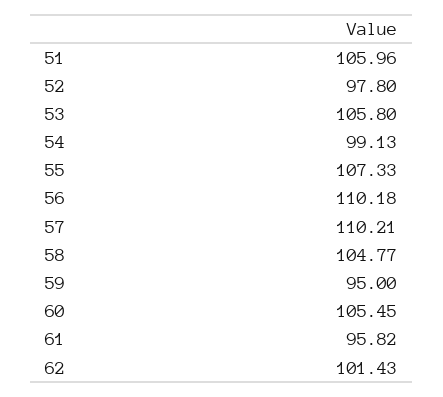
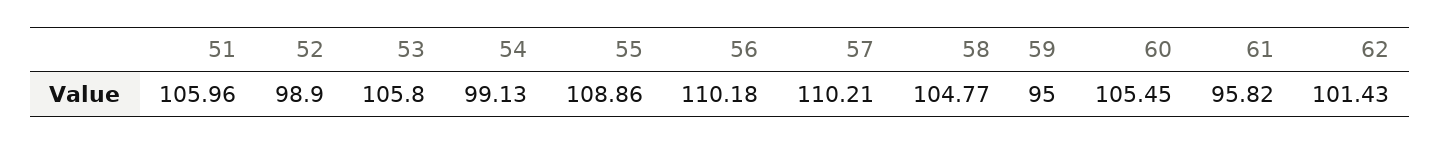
  {
    "51": 105.96,
-   "52": 97.8,
+   "52": 98.9,
    "53": 105.8,
    "54": 99.13,
-   "55": 107.33,
+   "55": 108.86,
    "56": 110.18,
    "57": 110.21,
    "58": 104.77,
    "59": 95,
    "60": 105.45,
    "61": 95.82,
    "62": 101.43
  }

